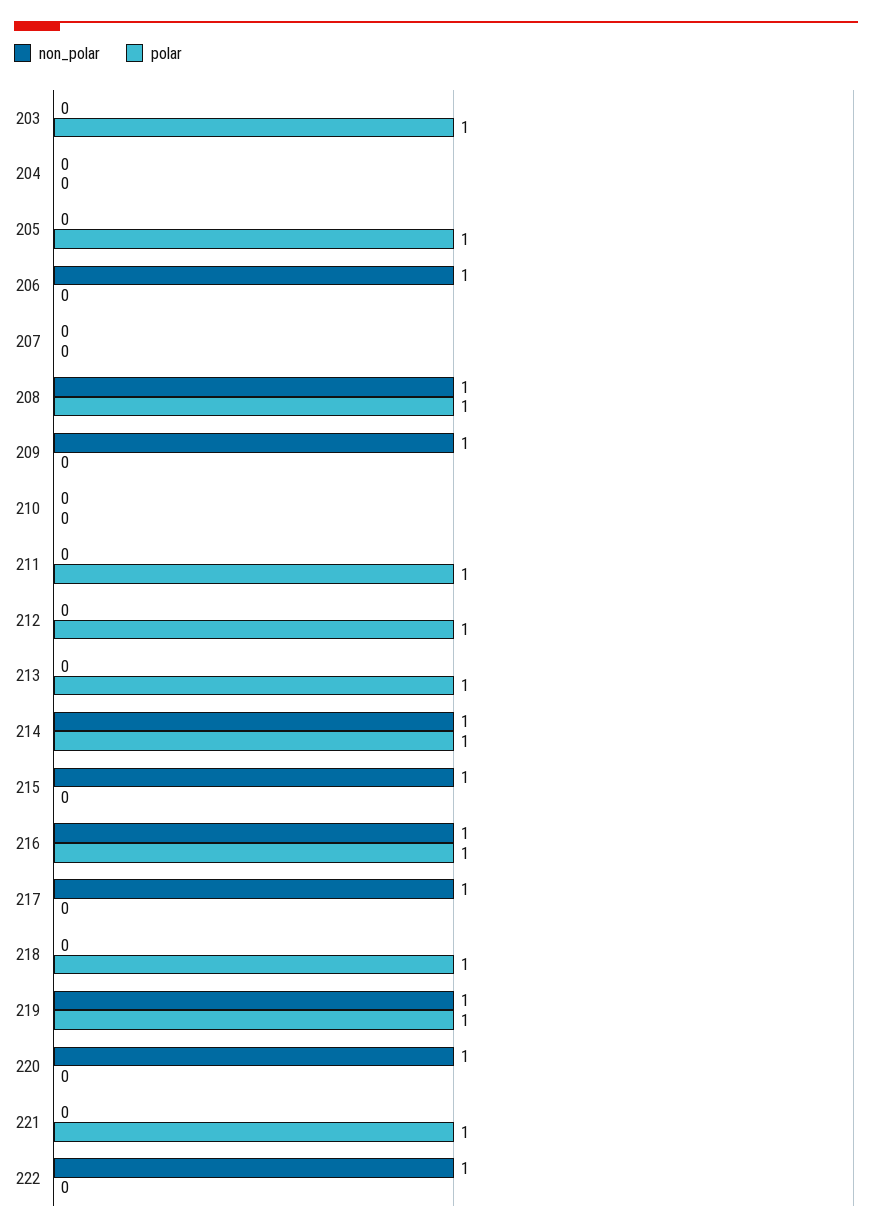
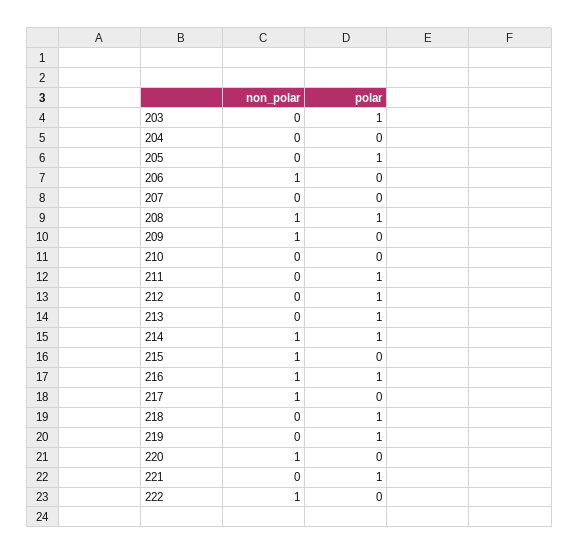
  {
    "non_polar": {
      "203": 0,
      "204": 0,
      "205": 0,
      "206": 1,
      "207": 0,
      "208": 1,
      "209": 1,
      "210": 0,
      "211": 0,
      "212": 0,
      "213": 0,
      "214": 1,
      "215": 1,
      "216": 1,
      "217": 1,
      "218": 0,
-     "219": 1,
+     "219": 0,
      "220": 1,
      "221": 0,
      "222": 1
    },
    "polar": {
      "203": 1,
      "204": 0,
      "205": 1,
      "206": 0,
      "207": 0,
      "208": 1,
      "209": 0,
      "210": 0,
      "211": 1,
      "212": 1,
      "213": 1,
      "214": 1,
      "215": 0,
      "216": 1,
      "217": 0,
      "218": 1,
      "219": 1,
      "220": 0,
      "221": 1,
      "222": 0
    }
  }

